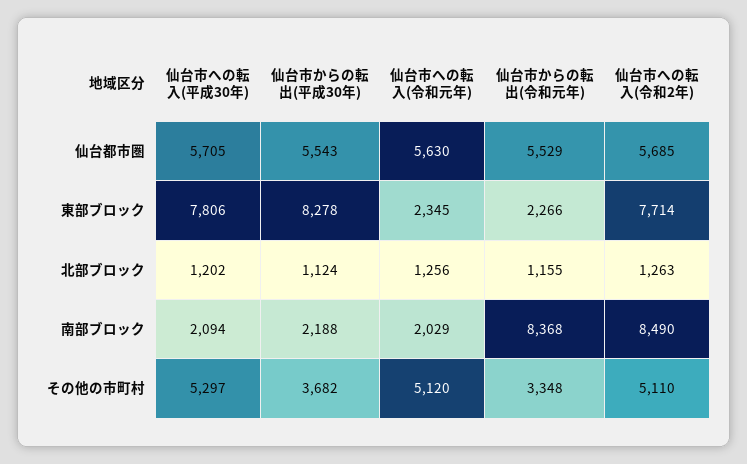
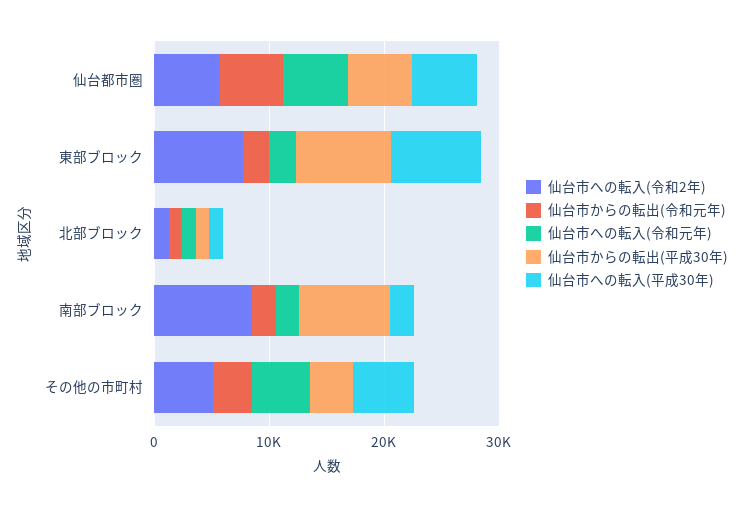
  {
    "仙台市への転入(平成30年)": {
      "仙台都市圏": 5705,
      "東部ブロック": 7806,
      "北部ブロック": 1202,
      "南部ブロック": 2094,
      "その他の市町村": 5297
    },
    "仙台市からの転出(平成30年)": {
      "仙台都市圏": 5543,
      "東部ブロック": 8278,
      "北部ブロック": 1124,
-     "南部ブロック": 2188,
+     "南部ブロック": 8000,
      "その他の市町村": 3682
    },
    "仙台市への転入(令和元年)": {
      "仙台都市圏": 5630,
      "東部ブロック": 2345,
      "北部ブロック": 1256,
      "南部ブロック": 2029,
      "その他の市町村": 5120
    },
    "仙台市からの転出(令和元年)": {
      "仙台都市圏": 5529,
      "東部ブロック": 2266,
      "北部ブロック": 1155,
-     "南部ブロック": 8368,
+     "南部ブロック": 2000,
      "その他の市町村": 3348
    },
    "仙台市への転入(令和2年)": {
      "仙台都市圏": 5685,
      "東部ブロック": 7714,
      "北部ブロック": 1263,
      "南部ブロック": 8490,
      "その他の市町村": 5110
    }
  }

